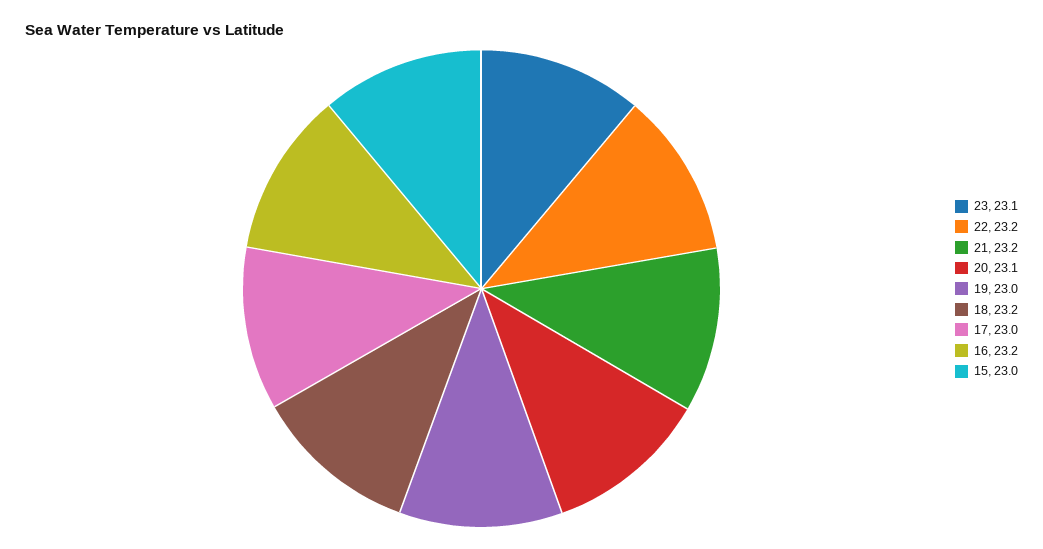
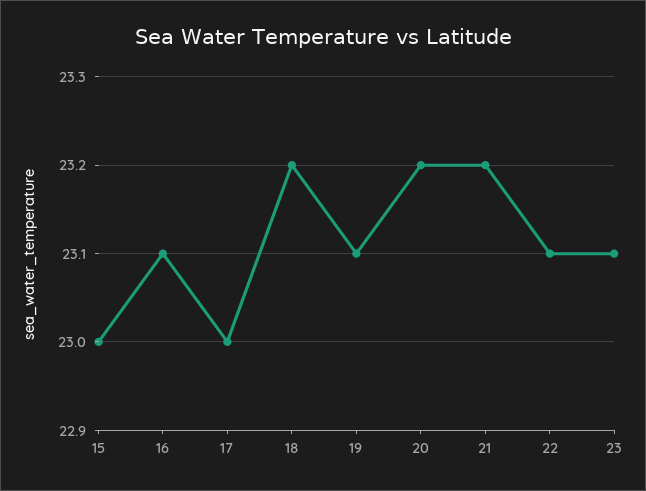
  {
    "23": 23.1,
-   "22": 23.2,
+   "22": 23.1,
    "21": 23.2,
-   "20": 23.1,
+   "20": 23.2,
-   "19": 23,
+   "19": 23.1,
    "18": 23.2,
    "17": 23,
-   "16": 23.2,
+   "16": 23.1,
    "15": 23
  }

